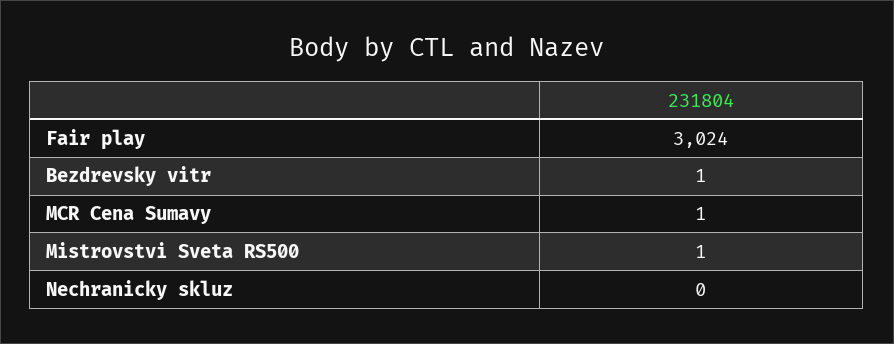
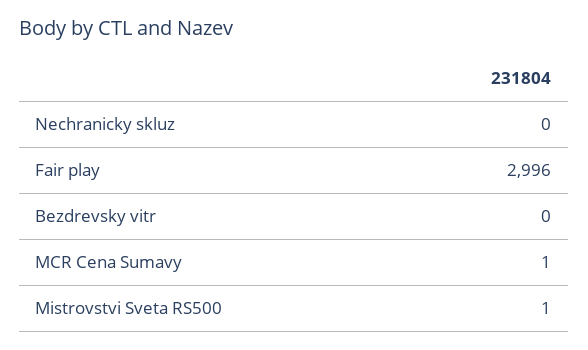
  {
-   "Fair play": 3024,
+   "Fair play": 2996,
-   "Bezdrevsky vitr": 1,
+   "Bezdrevsky vitr": 0,
    "MCR Cena Sumavy": 1,
    "Mistrovstvi Sveta RS500": 1,
    "Nechranicky skluz": 0
  }

